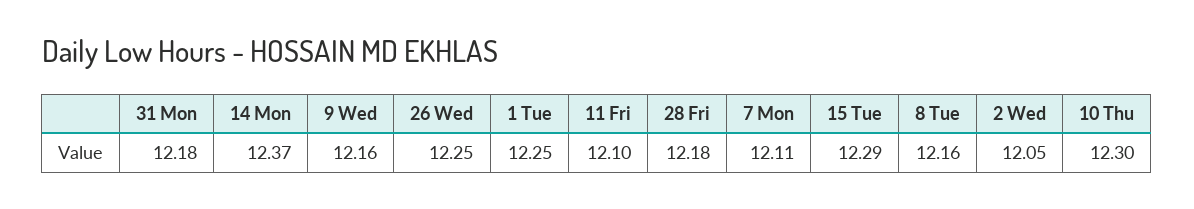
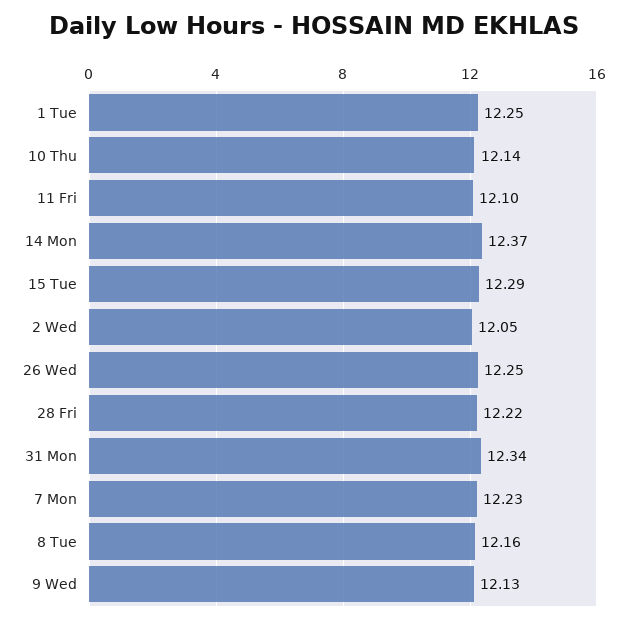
  {
-   "31 Mon": 12.18,
+   "31 Mon": 12.34,
    "14 Mon": 12.37,
-   "9 Wed": 12.16,
+   "9 Wed": 12.13,
    "26 Wed": 12.25,
    "1 Tue": 12.25,
    "11 Fri": 12.1,
-   "28 Fri": 12.18,
+   "28 Fri": 12.22,
-   "7 Mon": 12.11,
+   "7 Mon": 12.23,
    "15 Tue": 12.29,
    "8 Tue": 12.16,
    "2 Wed": 12.05,
-   "10 Thu": 12.3
+   "10 Thu": 12.14
  }

